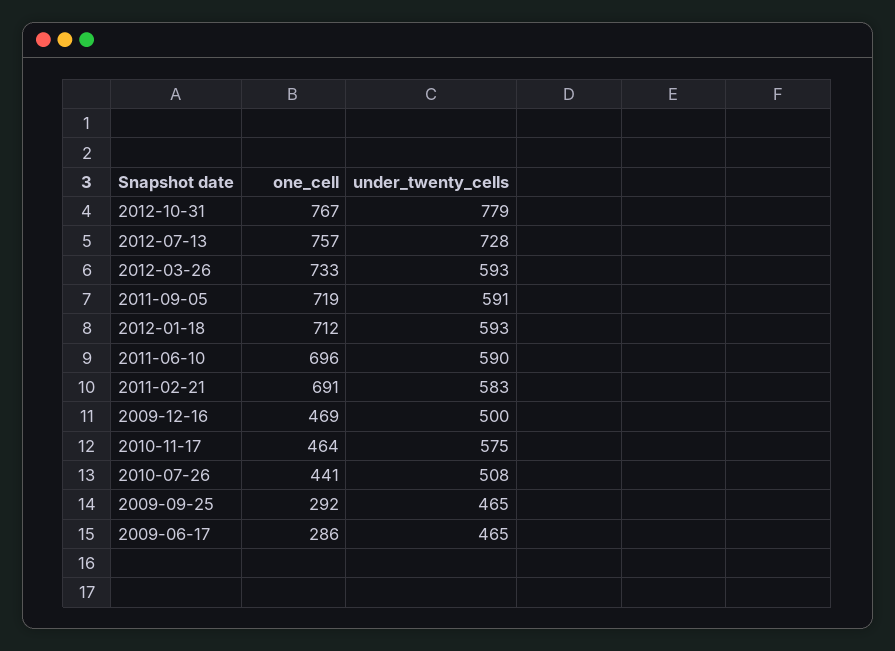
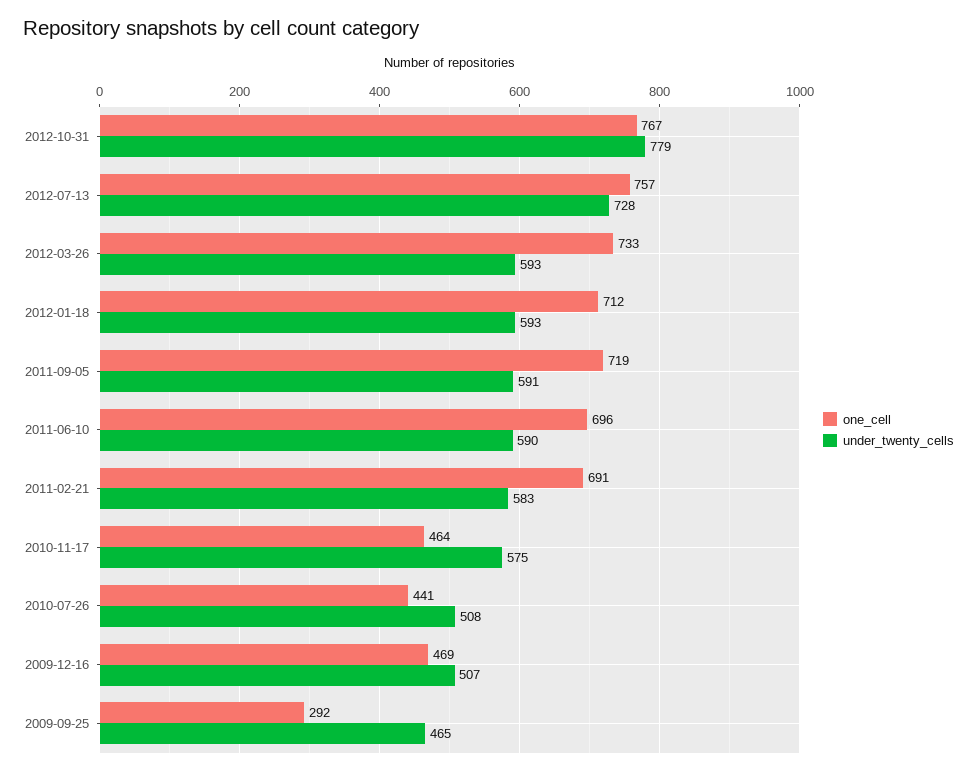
  {
    "one_cell": {
      "2012-10-31": 767,
      "2012-07-13": 757,
      "2012-03-26": 733,
      "2011-09-05": 719,
      "2012-01-18": 712,
      "2011-06-10": 696,
      "2011-02-21": 691,
      "2009-12-16": 469,
      "2010-11-17": 464,
      "2010-07-26": 441,
-     "2009-09-25": 292,
+     "2009-09-25": 292
-     "2009-06-17": 286
    },
    "under_twenty_cells": {
      "2012-10-31": 779,
      "2012-07-13": 728,
      "2012-03-26": 593,
      "2011-09-05": 591,
      "2012-01-18": 593,
      "2011-06-10": 590,
      "2011-02-21": 583,
-     "2009-12-16": 500,
+     "2009-12-16": 507,
      "2010-11-17": 575,
      "2010-07-26": 508,
-     "2009-09-25": 465,
+     "2009-09-25": 465
-     "2009-06-17": 465
    }
  }

